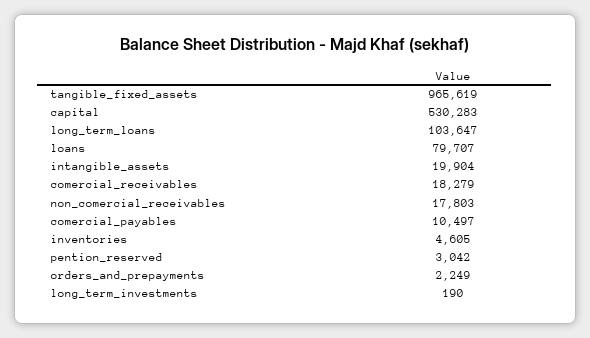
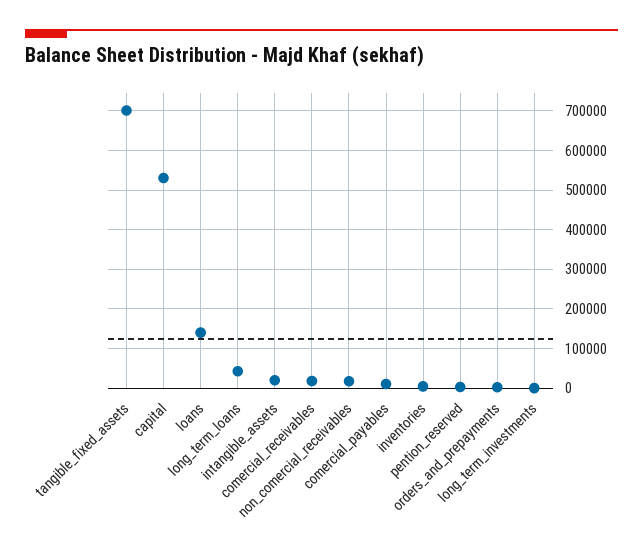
  {
-   "tangible_fixed_assets": 965619,
+   "tangible_fixed_assets": 700000,
    "capital": 530283,
-   "long_term_loans": 103647,
+   "long_term_loans": 40000,
-   "loans": 79707,
+   "loans": 140000,
    "intangible_assets": 19904,
    "comercial_receivables": 18279,
    "non_comercial_receivables": 17803,
    "comercial_payables": 10497,
    "inventories": 4605,
    "pention_reserved": 3042,
    "orders_and_prepayments": 2249,
    "long_term_investments": 190
  }

